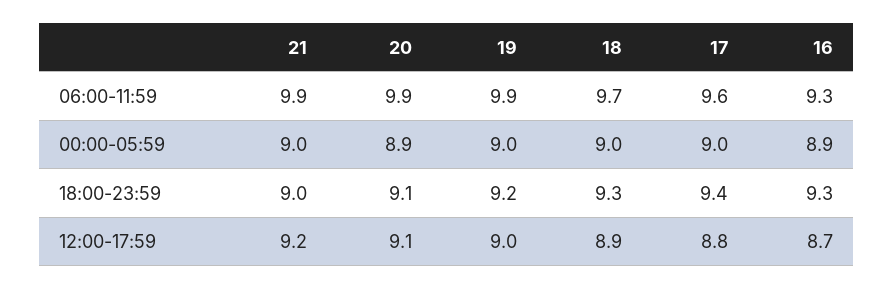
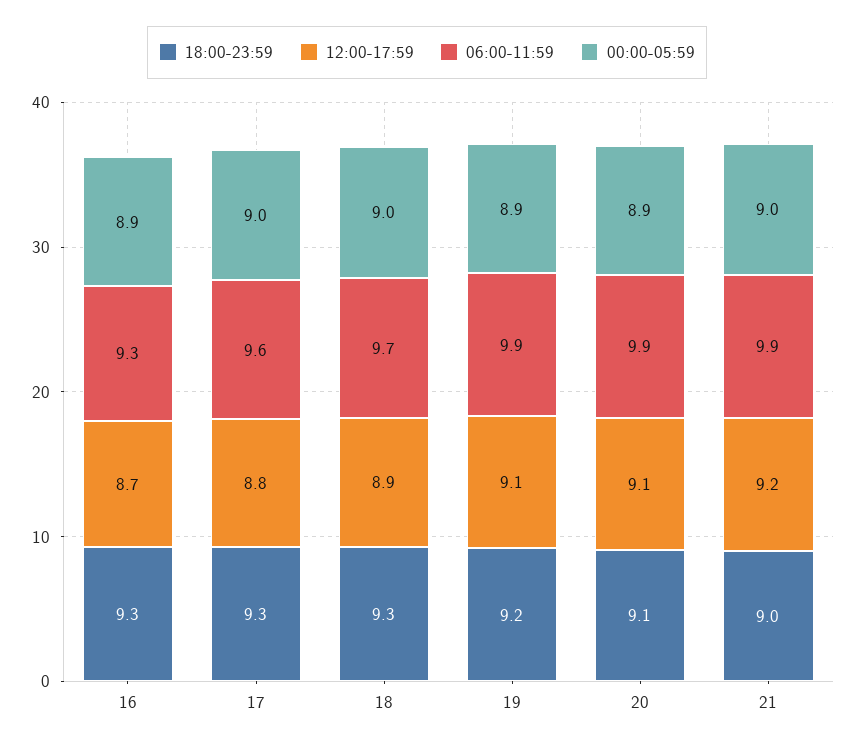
  {
    "06:00-11:59": {
      "21": 9.9,
      "20": 9.9,
      "19": 9.9,
      "18": 9.7,
      "17": 9.6,
      "16": 9.3
    },
    "00:00-05:59": {
      "21": 9,
      "20": 8.9,
-     "19": 9,
+     "19": 8.9,
      "18": 9,
      "17": 9,
      "16": 8.9
    },
    "18:00-23:59": {
      "21": 9,
      "20": 9.1,
      "19": 9.2,
      "18": 9.3,
-     "17": 9.4,
+     "17": 9.3,
      "16": 9.3
    },
    "12:00-17:59": {
      "21": 9.2,
      "20": 9.1,
-     "19": 9,
+     "19": 9.1,
      "18": 8.9,
      "17": 8.8,
      "16": 8.7
    }
  }

